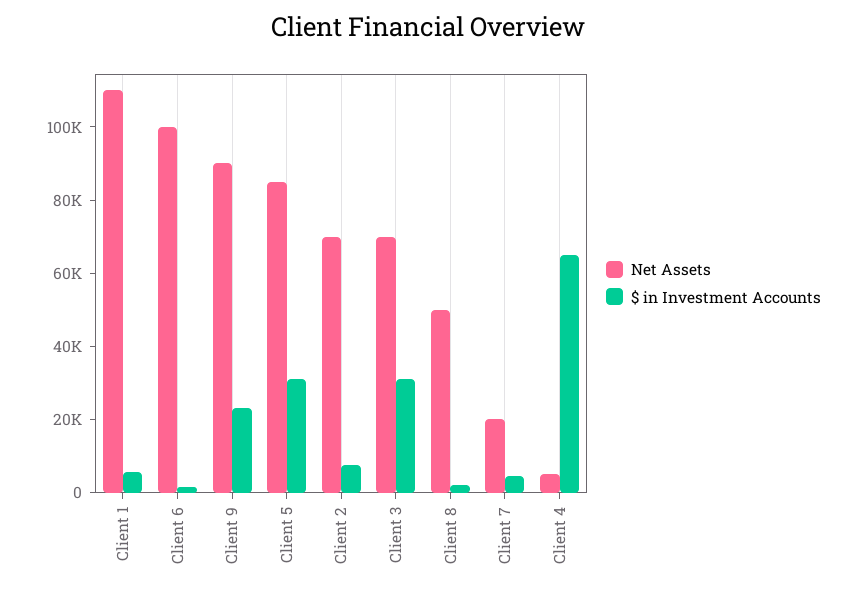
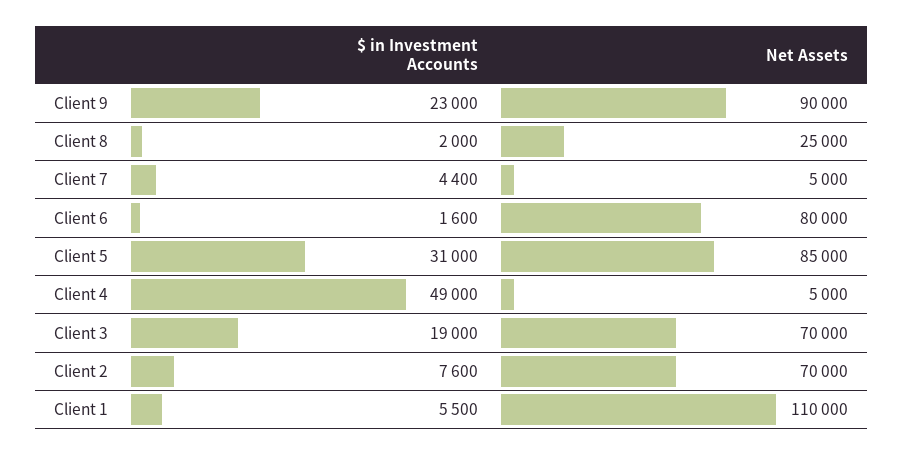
  {
    "Net Assets": {
      "Client 1": 110000,
-     "Client 6": 100000,
+     "Client 6": 80000,
      "Client 9": 90000,
      "Client 5": 85000,
      "Client 2": 70000,
      "Client 3": 70000,
-     "Client 8": 50000,
+     "Client 8": 25000,
-     "Client 7": 20000,
+     "Client 7": 5000,
      "Client 4": 5000
    },
    "$ in Investment Accounts": {
      "Client 1": 5500,
      "Client 6": 1600,
      "Client 9": 23000,
      "Client 5": 31000,
      "Client 2": 7600,
-     "Client 3": 30000,
+     "Client 3": 19000,
      "Client 8": 2000,
      "Client 7": 4400,
-     "Client 4": 65000
+     "Client 4": 49000
    }
  }

